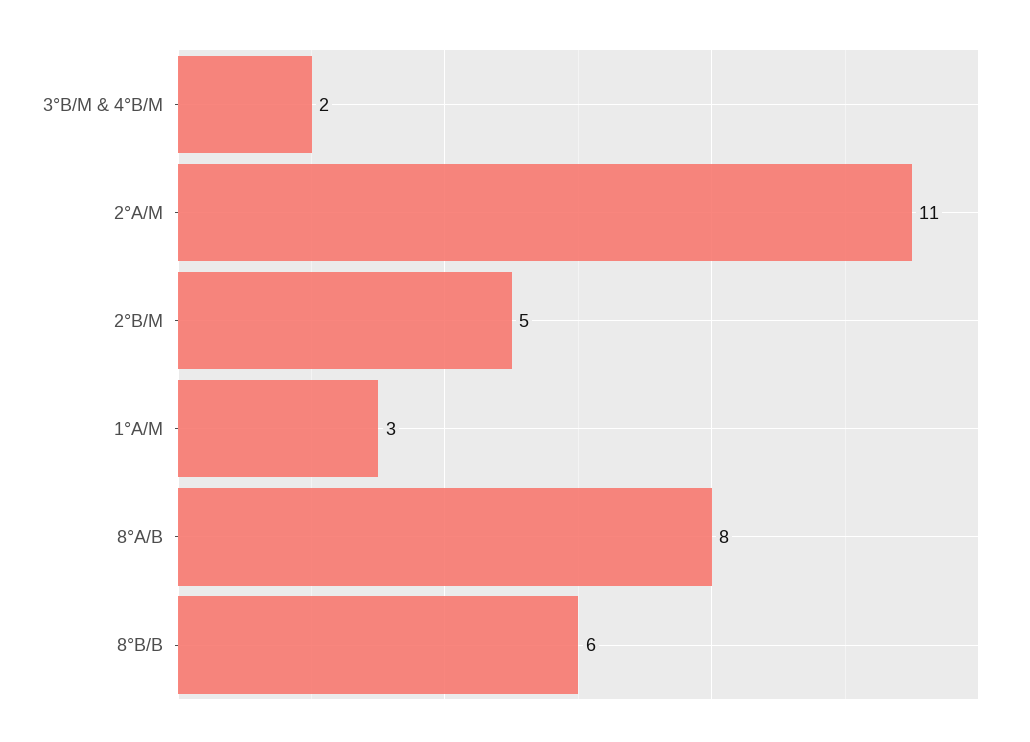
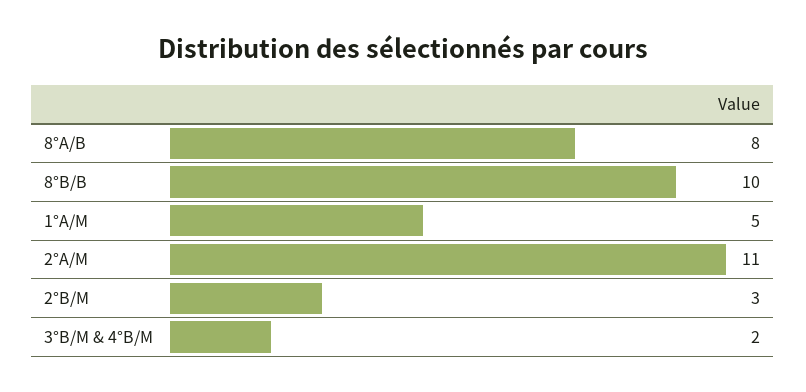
  {
    "3°B/M & 4°B/M": 2,
    "2°A/M": 11,
-   "2°B/M": 5,
+   "2°B/M": 3,
-   "1°A/M": 3,
+   "1°A/M": 5,
    "8°A/B": 8,
-   "8°B/B": 6
+   "8°B/B": 10
  }

